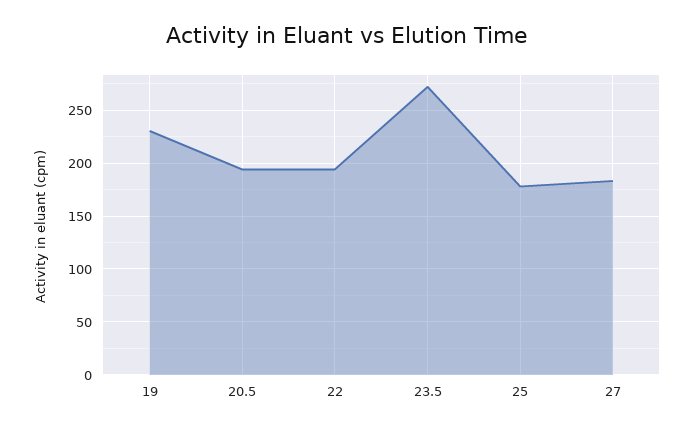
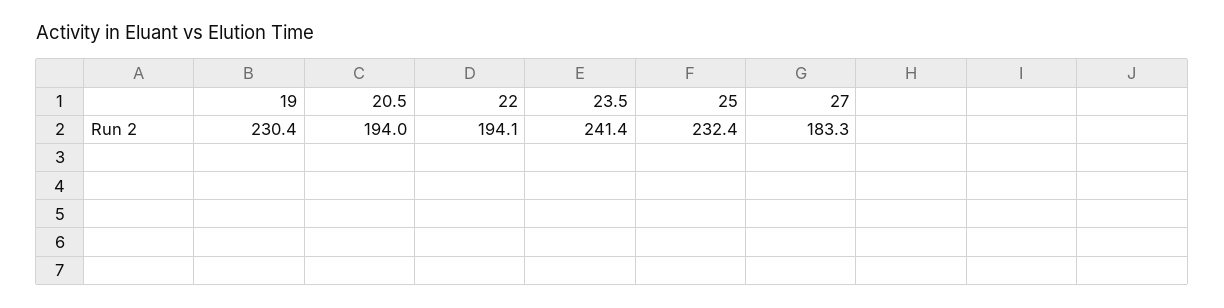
  {
    "19": 230.4,
    "20.5": 194,
    "22": 194.1,
-   "23.5": 270,
+   "23.5": 241.4,
-   "25": 180,
+   "25": 232.4,
    "27": 183.3
  }

